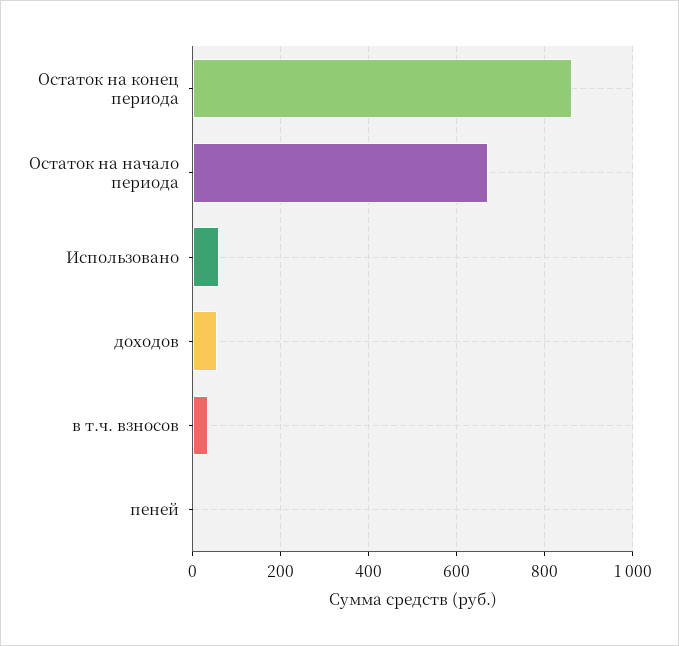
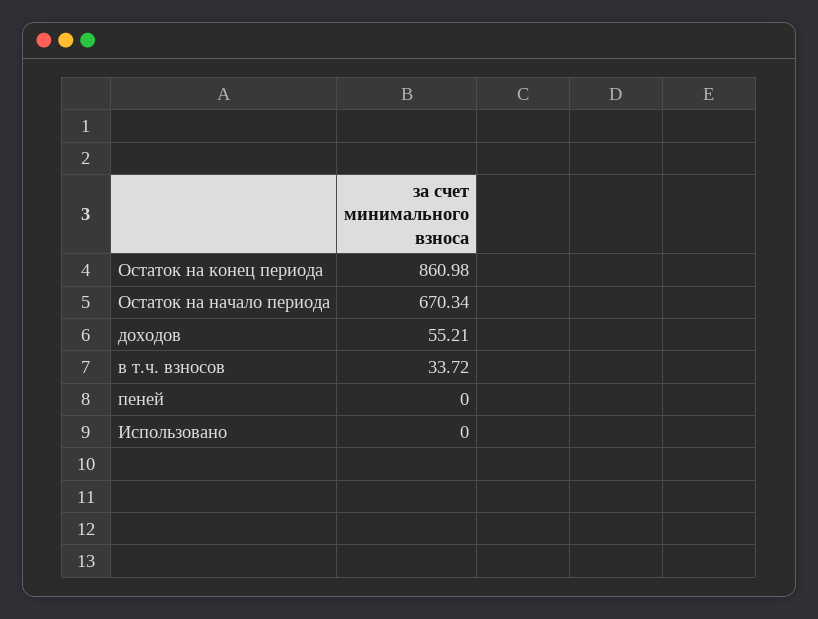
  {
    "Остаток на конец периода": 860.98,
    "Остаток на начало периода": 670.34,
-   "Использовано": 60,
+   "Использовано": 0,
    "доходов": 55.21,
    "в т.ч. взносов": 33.72,
    "пеней": 0
  }

